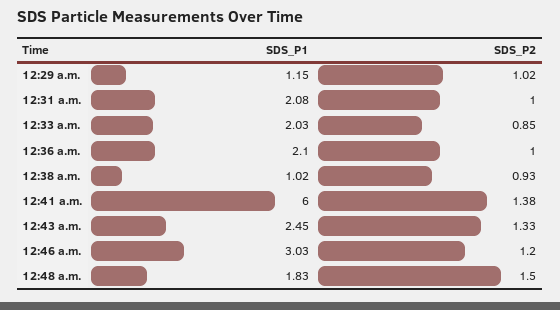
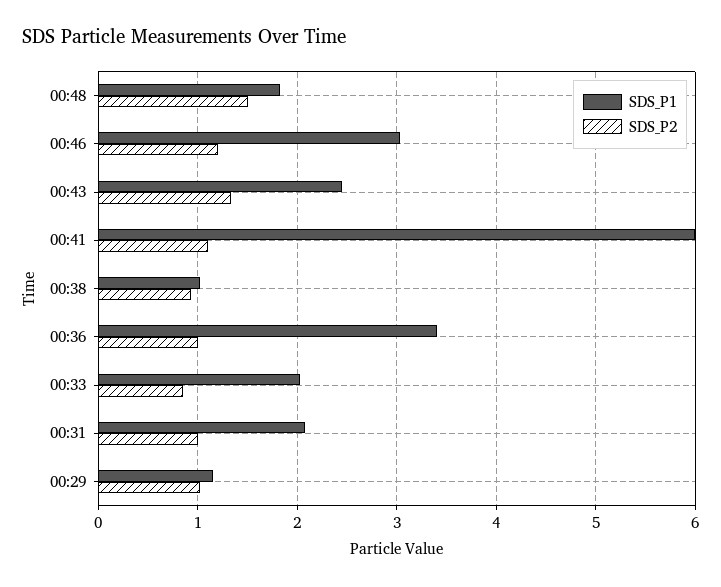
  {
    "SDS_P1": {
      "12:29 a.m.": 1.15,
      "12:31 a.m.": 2.08,
      "12:33 a.m.": 2.03,
-     "12:36 a.m.": 2.1,
+     "12:36 a.m.": 3.4,
      "12:38 a.m.": 1.02,
      "12:41 a.m.": 6,
      "12:43 a.m.": 2.45,
      "12:46 a.m.": 3.03,
      "12:48 a.m.": 1.83
    },
    "SDS_P2": {
      "12:29 a.m.": 1.02,
      "12:31 a.m.": 1,
      "12:33 a.m.": 0.85,
      "12:36 a.m.": 1,
      "12:38 a.m.": 0.93,
-     "12:41 a.m.": 1.38,
+     "12:41 a.m.": 1.1,
      "12:43 a.m.": 1.33,
      "12:46 a.m.": 1.2,
      "12:48 a.m.": 1.5
    }
  }

